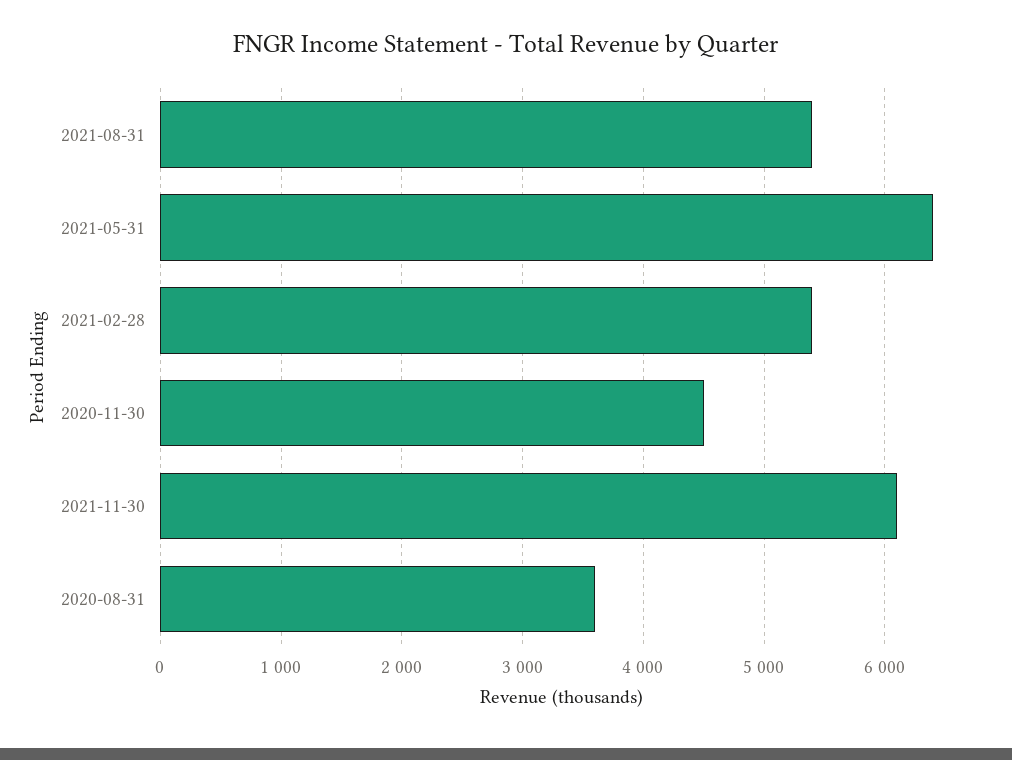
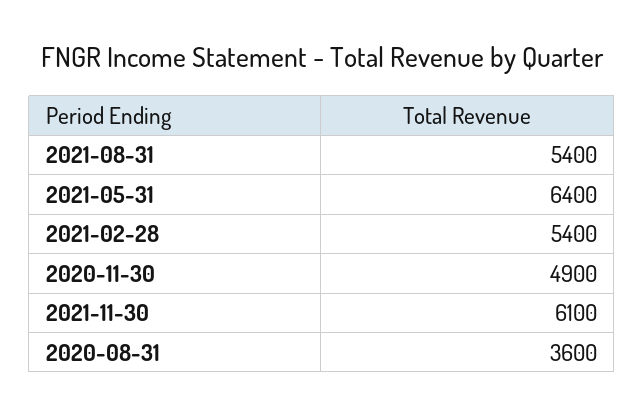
  {
    "2021-08-31": 5400,
    "2021-05-31": 6400,
    "2021-02-28": 5400,
-   "2020-11-30": 4500,
+   "2020-11-30": 4900,
    "2021-11-30": 6100,
    "2020-08-31": 3600
  }

